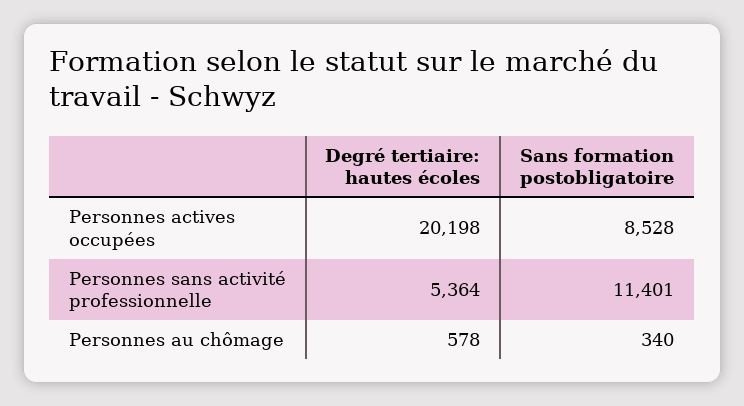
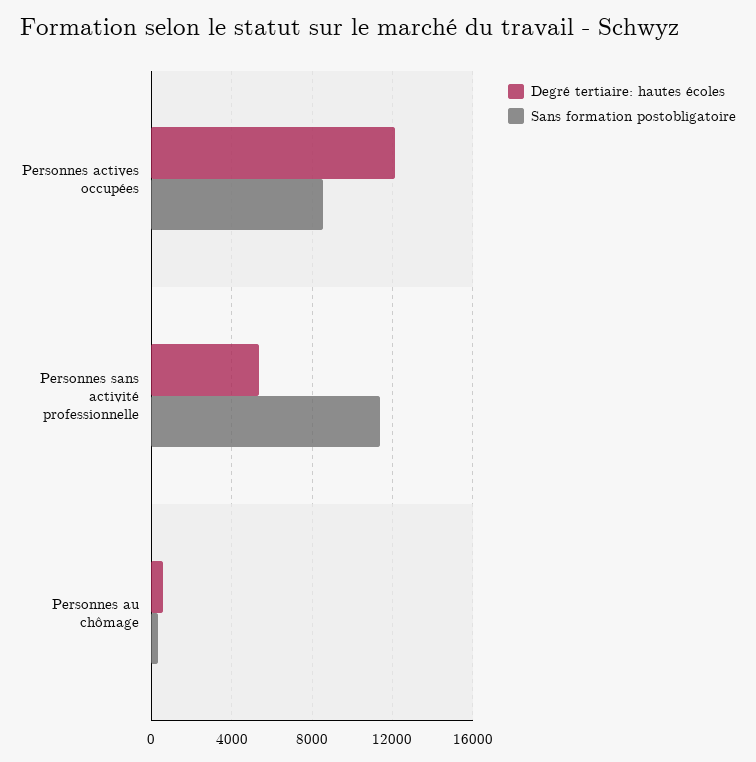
  {
    "Degré tertiaire: hautes écoles": {
-     "Personnes actives occupées": 20198,
+     "Personnes actives occupées": 12000,
      "Personnes sans activité professionnelle": 5364,
      "Personnes au chômage": 578
    },
    "Sans formation postobligatoire": {
      "Personnes actives occupées": 8528,
      "Personnes sans activité professionnelle": 11401,
      "Personnes au chômage": 340
    }
  }

